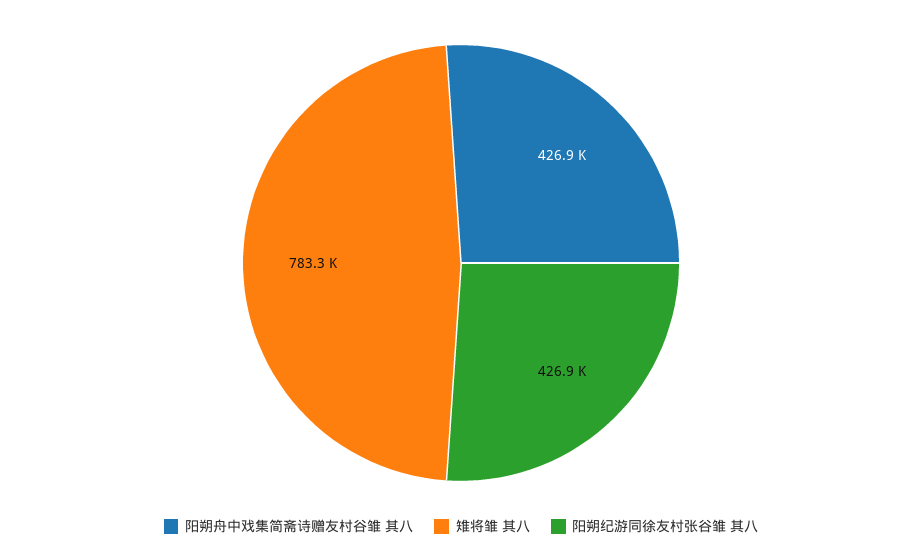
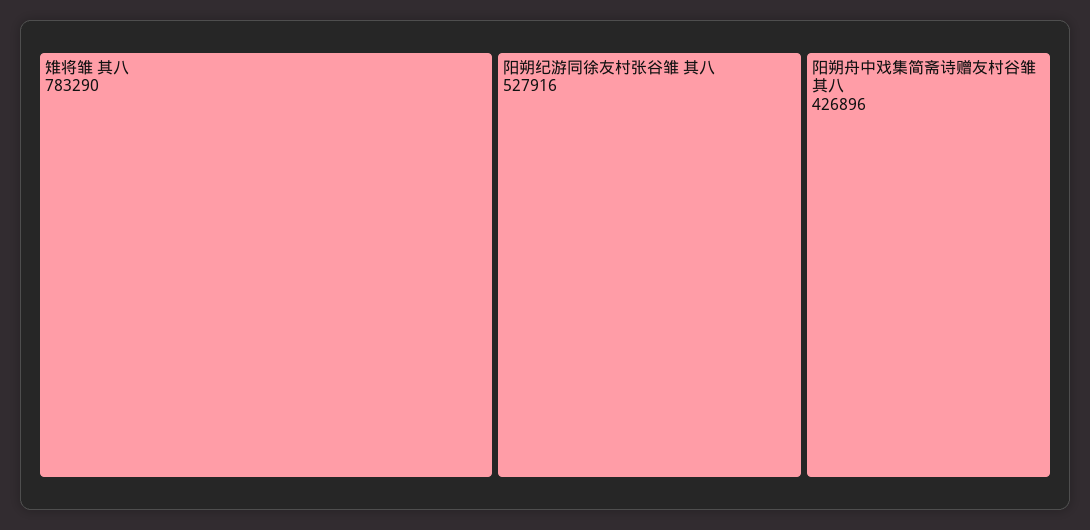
  {
    "阳朔舟中戏集简斋诗赠友村谷雏 其八": 426896,
    "雉将雏 其八": 783290,
-   "阳朔纪游同徐友村张谷雏 其八": 426900
+   "阳朔纪游同徐友村张谷雏 其八": 527916
  }

